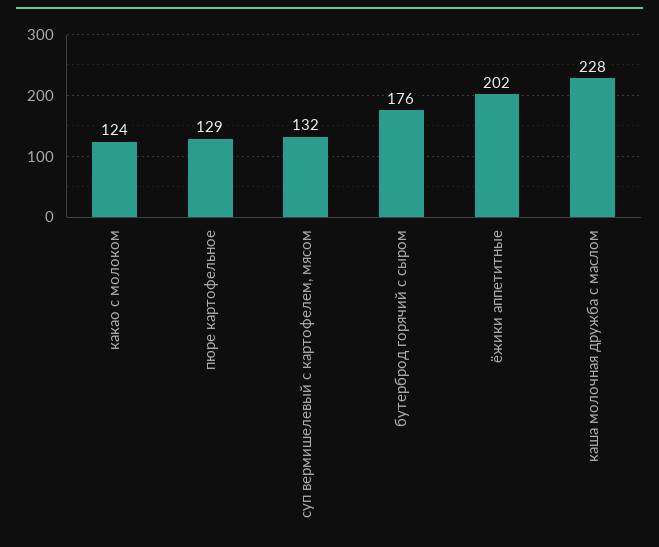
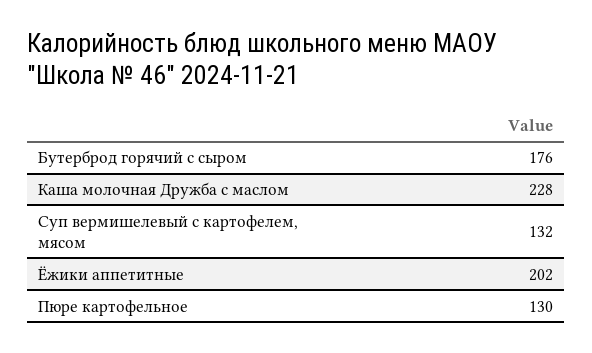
  {
-   "какао с молоком": 124,
-   "пюре картофельное": 129,
+   "пюре картофельное": 130,
    "суп вермишелевый с картофелем, мясом": 132,
    "бутерброд горячий с сыром": 176,
    "ёжики аппетитные": 202,
    "каша молочная дружба с маслом": 228
  }

